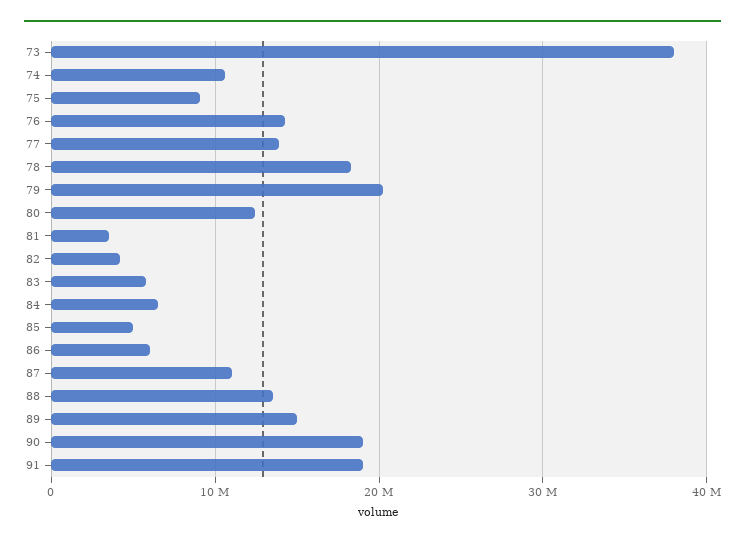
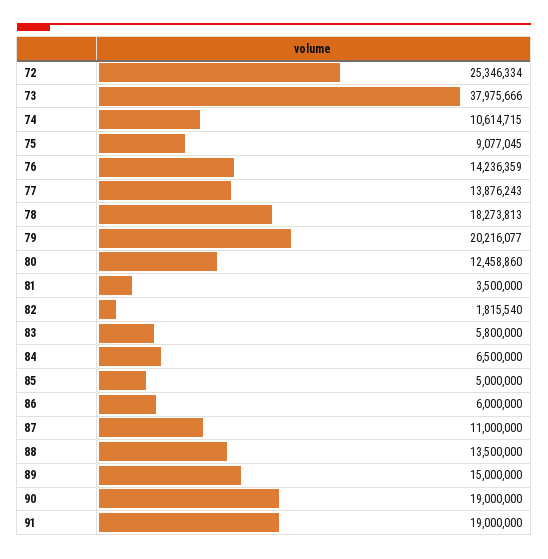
  {
    "73": 37975666,
    "74": 10614715,
    "75": 9077045,
    "76": 14236359,
    "77": 13876243,
    "78": 18273813,
    "79": 20216077,
    "80": 12458860,
    "81": 3500000,
-   "82": 4000000,
+   "82": 1815540,
    "83": 5800000,
    "84": 6500000,
    "85": 5000000,
    "86": 6000000,
    "87": 11000000,
    "88": 13500000,
    "89": 15000000,
    "90": 19000000,
-   "91": 19000000
+   "91": 19000000,
+   "72": 25346334
  }

